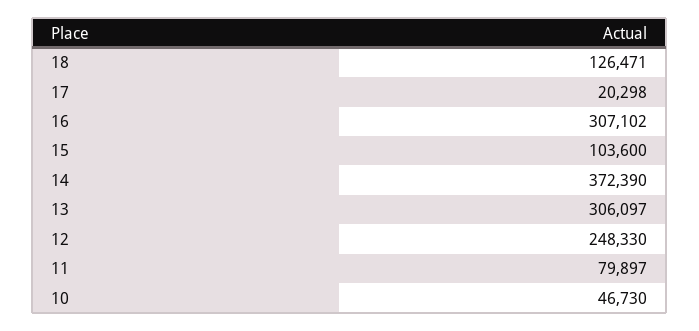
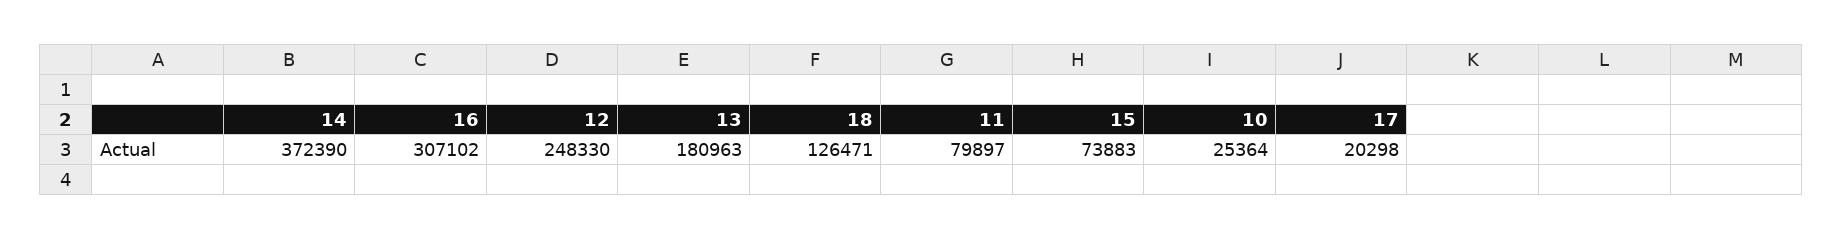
  {
    "18": 126471,
    "17": 20298,
    "16": 307102,
-   "15": 103600,
+   "15": 73883,
    "14": 372390,
-   "13": 306097,
+   "13": 180963,
    "12": 248330,
    "11": 79897,
-   "10": 46730
+   "10": 25364
  }

